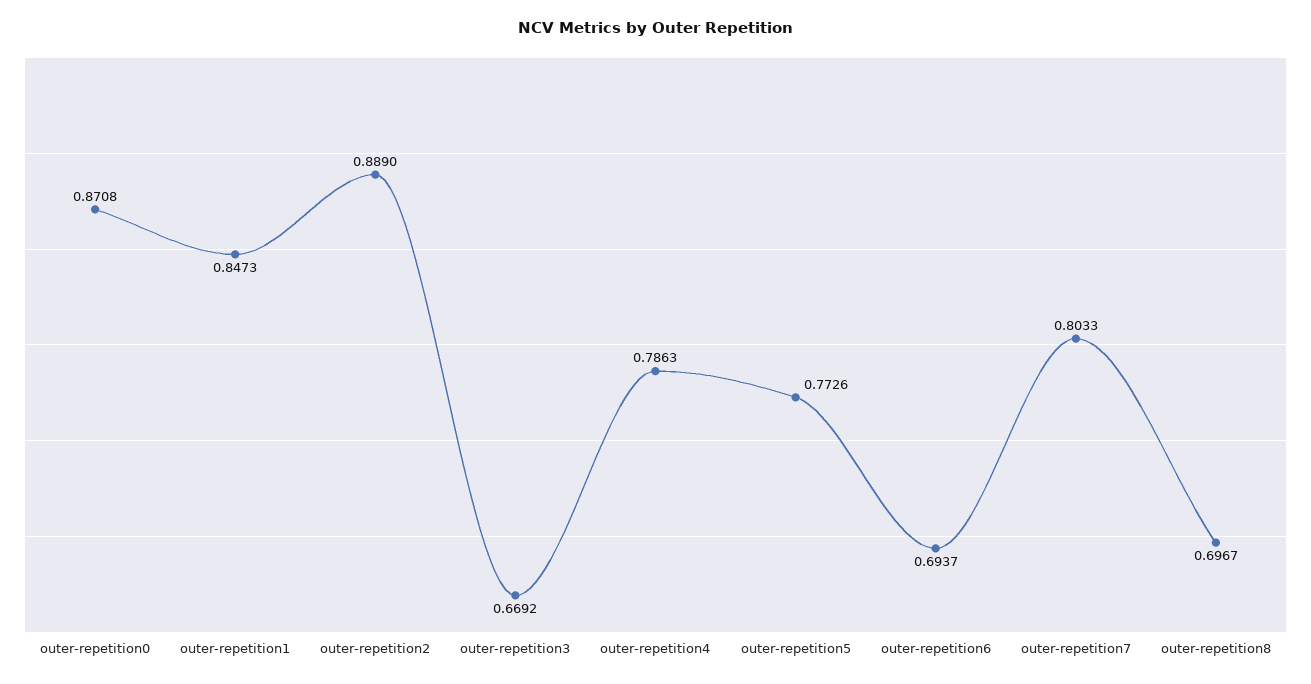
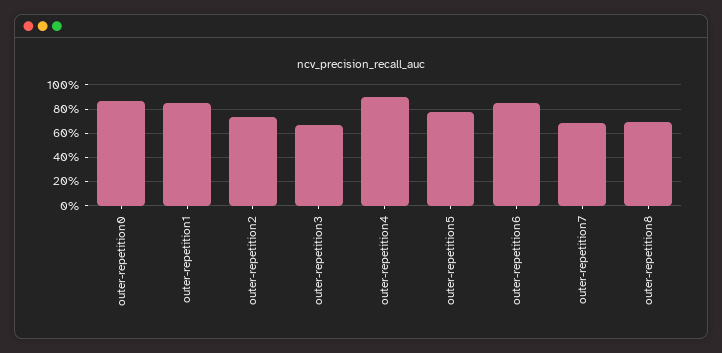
  {
    "outer-repetition0": 0.8708,
    "outer-repetition1": 0.8473,
-   "outer-repetition2": 0.889,
+   "outer-repetition2": 0.75,
    "outer-repetition3": 0.6692,
-   "outer-repetition4": 0.7863,
+   "outer-repetition4": 0.9,
    "outer-repetition5": 0.7726,
-   "outer-repetition6": 0.6937,
+   "outer-repetition6": 0.85,
-   "outer-repetition7": 0.8033,
+   "outer-repetition7": 0.7,
    "outer-repetition8": 0.6967
  }

